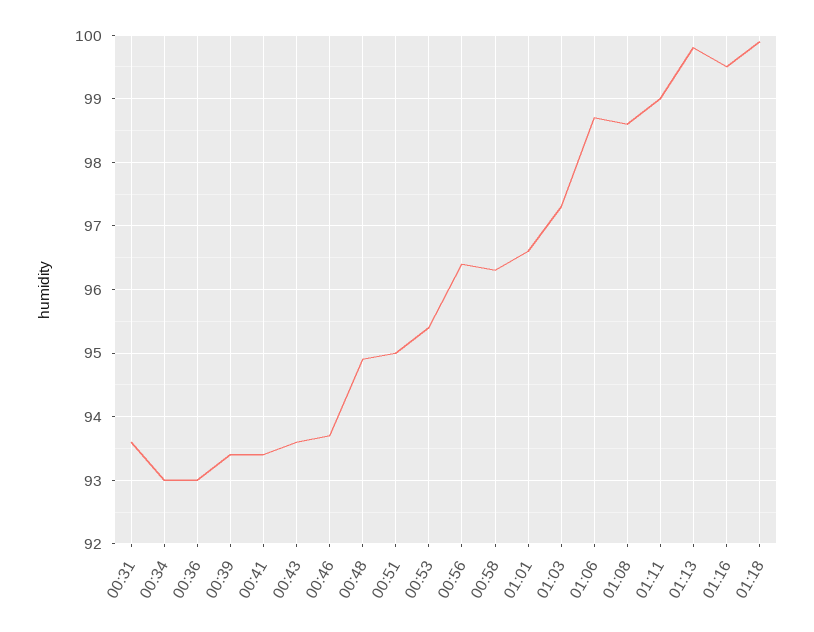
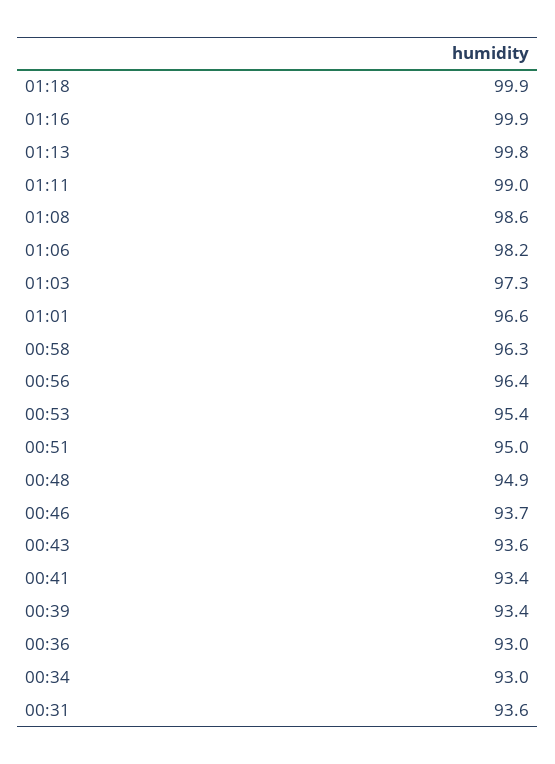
  {
    "00:31": 93.6,
    "00:34": 93,
    "00:36": 93,
    "00:39": 93.4,
    "00:41": 93.4,
    "00:43": 93.6,
    "00:46": 93.7,
    "00:48": 94.9,
    "00:51": 95,
    "00:53": 95.4,
    "00:56": 96.4,
    "00:58": 96.3,
    "01:01": 96.6,
    "01:03": 97.3,
-   "01:06": 98.7,
+   "01:06": 98.2,
    "01:08": 98.6,
    "01:11": 99,
    "01:13": 99.8,
-   "01:16": 99.5,
+   "01:16": 99.9,
    "01:18": 99.9
  }

